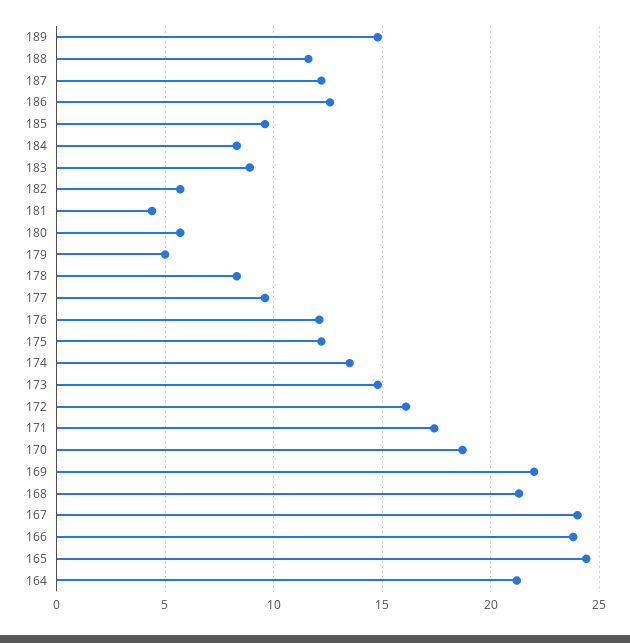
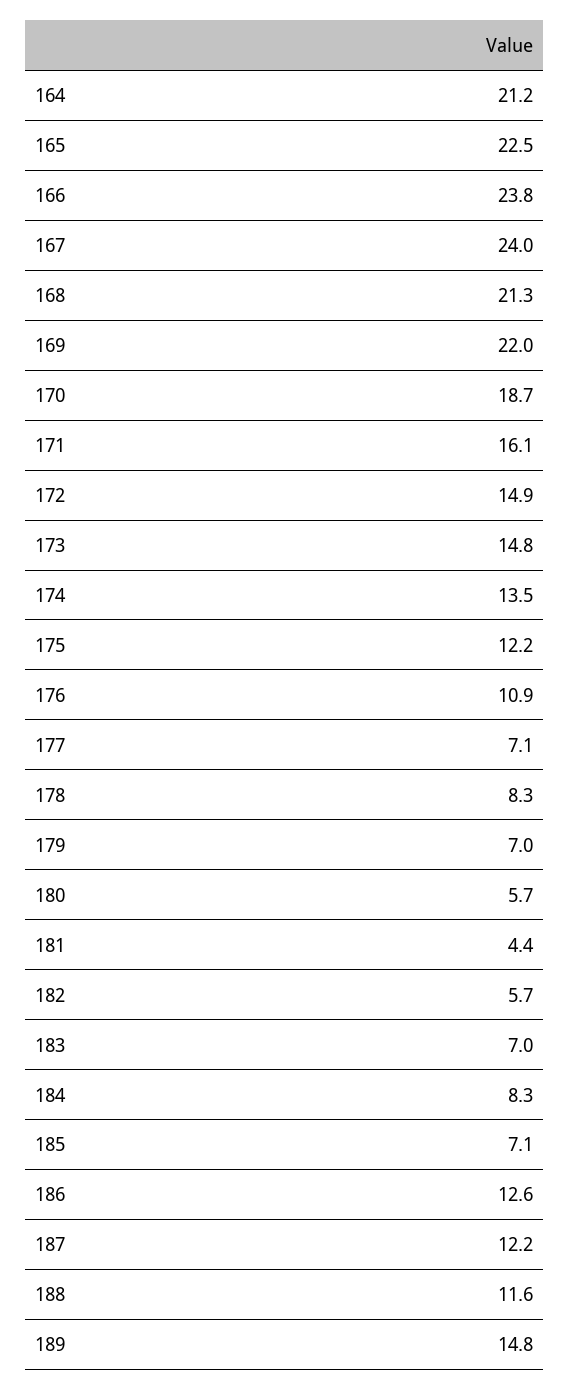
  {
    "189": 14.8,
    "188": 11.6,
    "187": 12.2,
    "186": 12.6,
-   "185": 9.5,
+   "185": 7.1,
    "184": 8.3,
-   "183": 9,
+   "183": 7,
    "182": 5.7,
    "181": 4.4,
    "180": 5.7,
-   "179": 5,
+   "179": 7,
    "178": 8.3,
-   "177": 9.5,
+   "177": 7.1,
-   "176": 12,
+   "176": 10.9,
    "175": 12.2,
    "174": 13.5,
    "173": 14.8,
-   "172": 16,
+   "172": 14.9,
-   "171": 17.5,
+   "171": 16.1,
    "170": 18.7,
    "169": 22,
    "168": 21.3,
    "167": 24,
    "166": 23.8,
-   "165": 24.5,
+   "165": 22.5,
    "164": 21.2
  }

